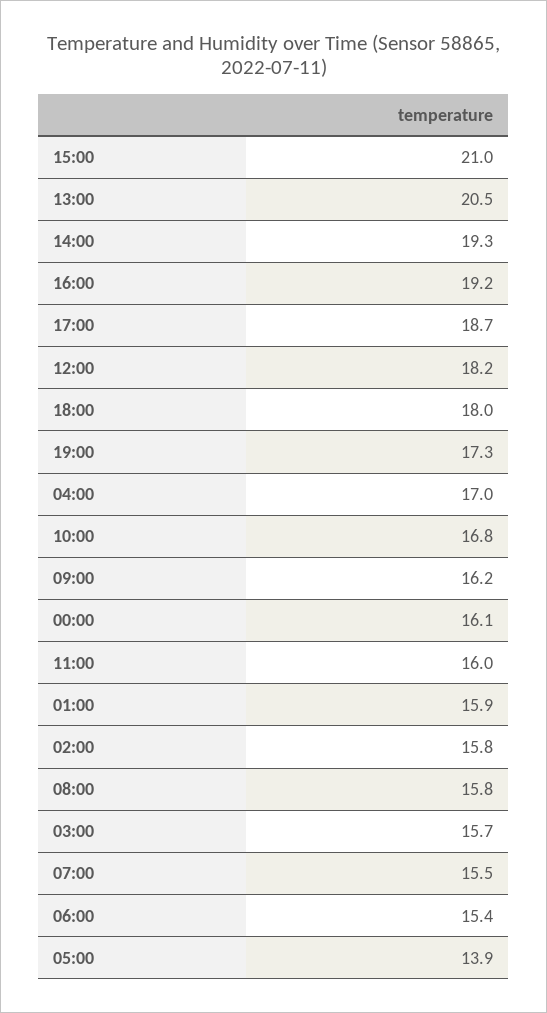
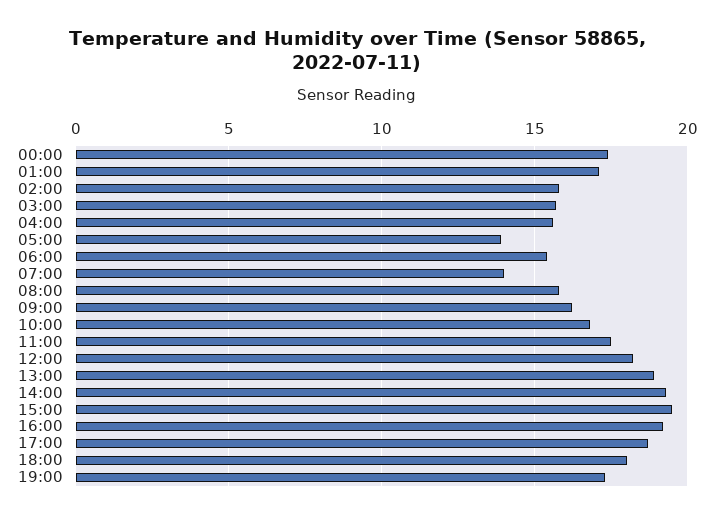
  {
-   "15:00": 21,
+   "15:00": 19.5,
-   "13:00": 20.5,
+   "13:00": 19,
    "14:00": 19.3,
    "16:00": 19.2,
    "17:00": 18.7,
    "12:00": 18.2,
    "18:00": 18,
    "19:00": 17.3,
-   "04:00": 17,
+   "04:00": 15.5,
    "10:00": 16.8,
    "09:00": 16.2,
-   "00:00": 16.1,
+   "00:00": 17.5,
-   "11:00": 16,
+   "11:00": 17.5,
-   "01:00": 15.9,
+   "01:00": 17,
    "02:00": 15.8,
    "08:00": 15.8,
    "03:00": 15.7,
-   "07:00": 15.5,
+   "07:00": 14,
    "06:00": 15.4,
    "05:00": 13.9
  }

